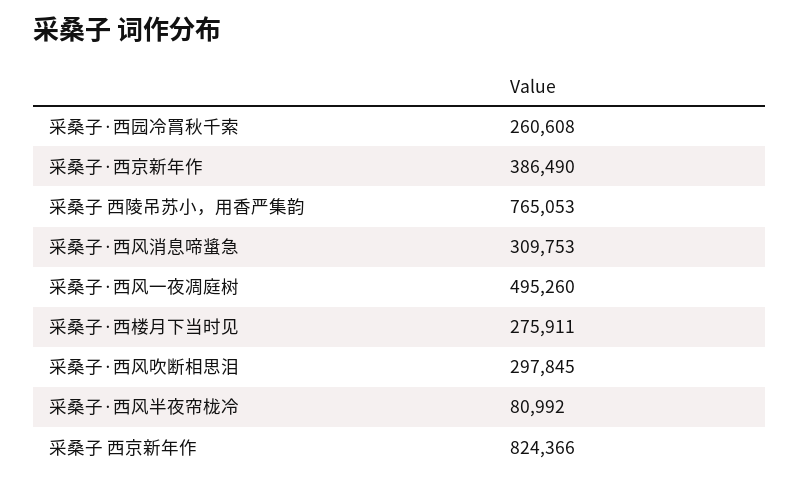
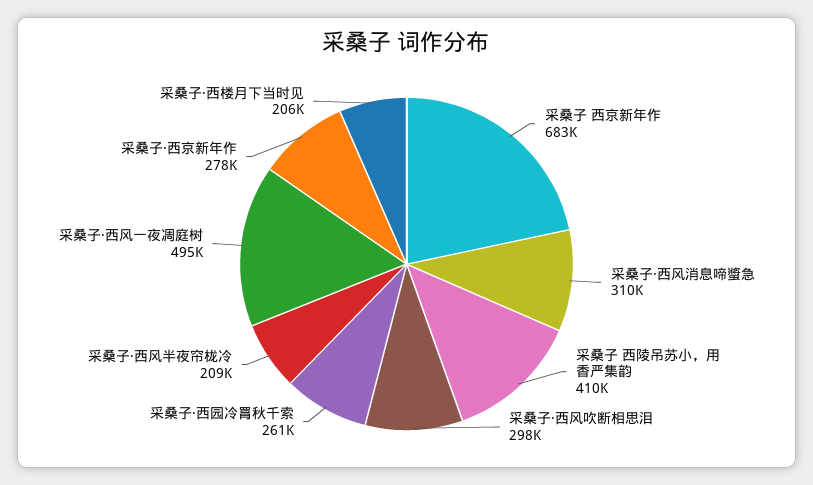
  {
    "采桑子·西园冷罥秋千索": 260608,
-   "采桑子·西京新年作": 386490,
+   "采桑子·西京新年作": 278000,
-   "采桑子 西陵吊苏小，用香严集韵": 765053,
+   "采桑子 西陵吊苏小，用香严集韵": 410000,
    "采桑子·西风消息啼螀急": 309753,
    "采桑子·西风一夜凋庭树": 495260,
-   "采桑子·西楼月下当时见": 275911,
+   "采桑子·西楼月下当时见": 206000,
    "采桑子·西风吹断相思泪": 297845,
-   "采桑子·西风半夜帘栊冷": 80992,
+   "采桑子·西风半夜帘栊冷": 209000,
-   "采桑子 西京新年作": 824366
+   "采桑子 西京新年作": 683000
  }

